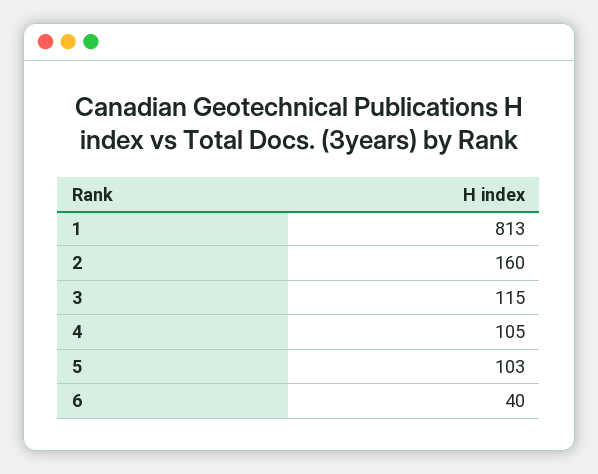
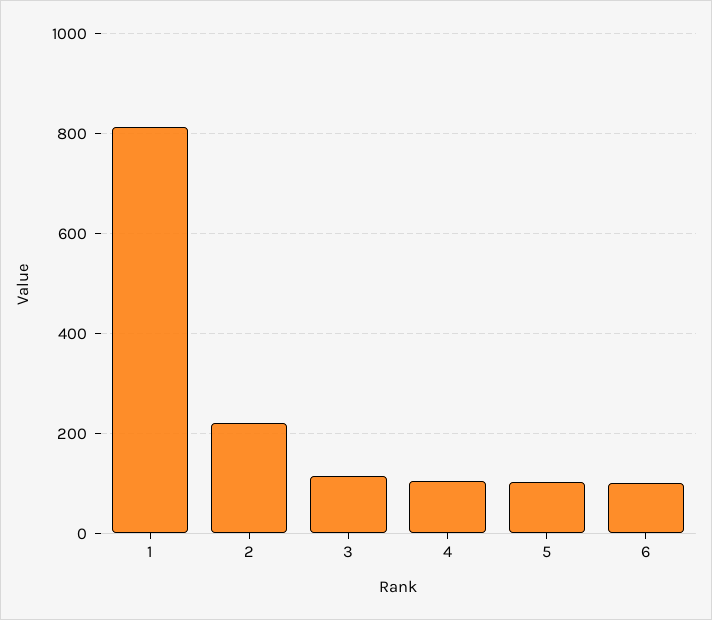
  {
    "1": 813,
-   "2": 160,
+   "2": 220,
    "3": 115,
    "4": 105,
    "5": 103,
-   "6": 40
+   "6": 100
  }

